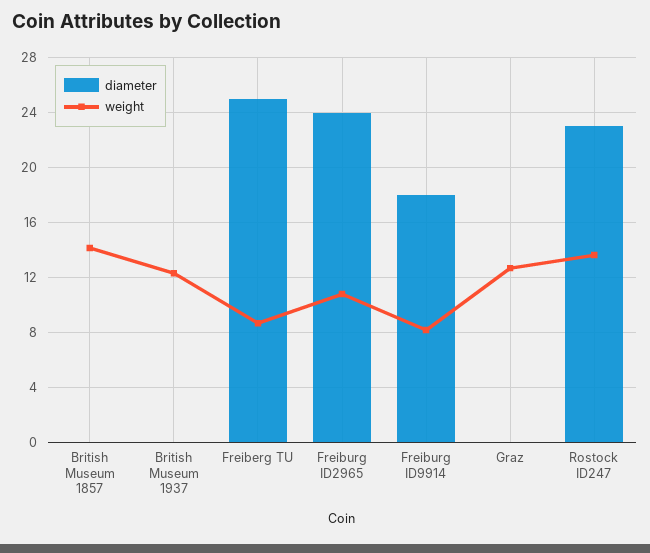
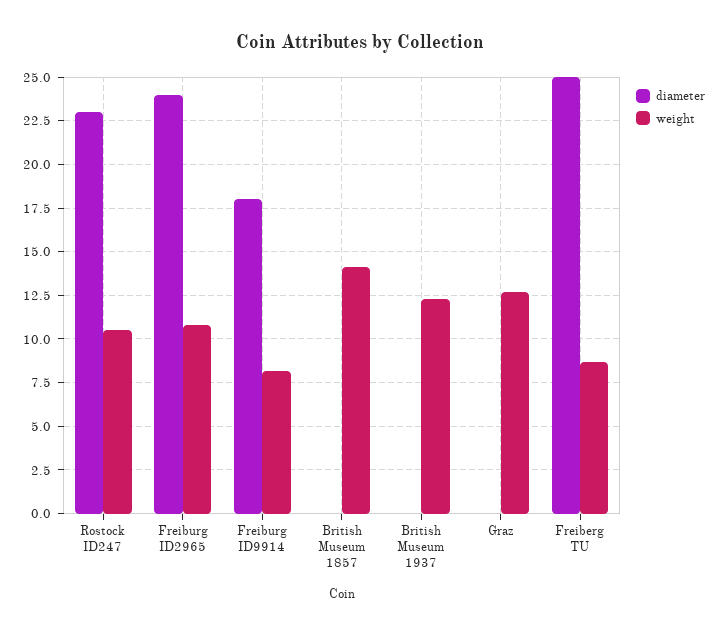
  {
    "diameter": {
      "British Museum 1857": 0,
      "British Museum 1937": 0,
      "Freiberg TU": 25,
      "Freiburg ID2965": 24,
      "Freiburg ID9914": 18,
      "Graz": 0,
      "Rostock ID247": 23
    },
    "weight": {
      "British Museum 1857": 14,
      "British Museum 1937": 12.5,
      "Freiberg TU": 8.5,
      "Freiburg ID2965": 11,
      "Freiburg ID9914": 8,
      "Graz": 12.5,
-     "Rostock ID247": 13.5
+     "Rostock ID247": 10.5
    }
  }

